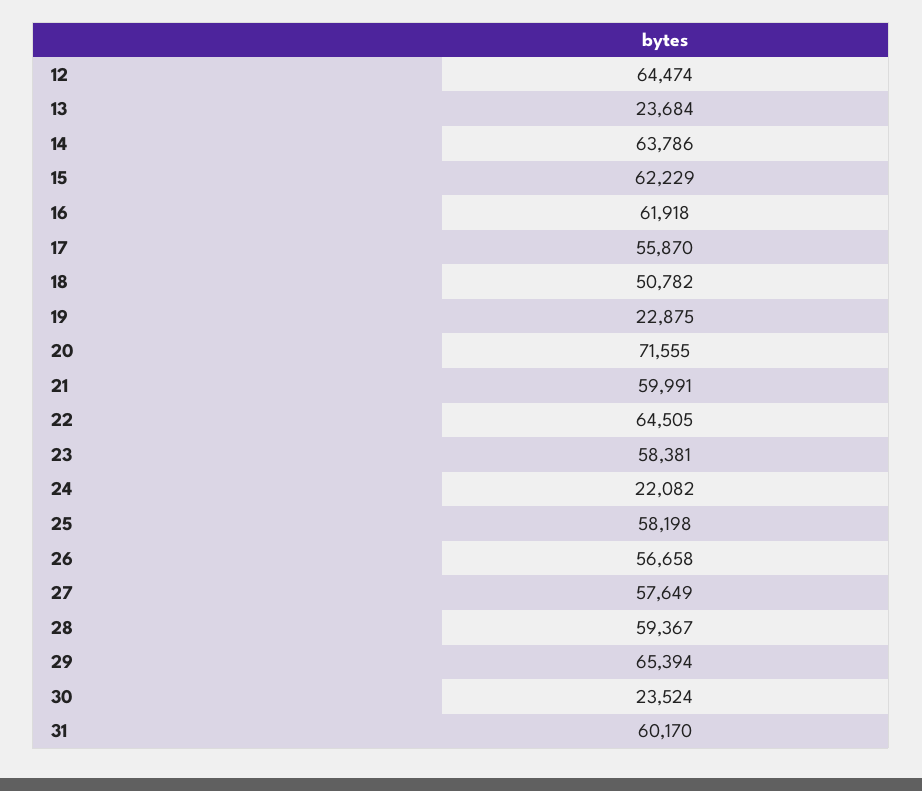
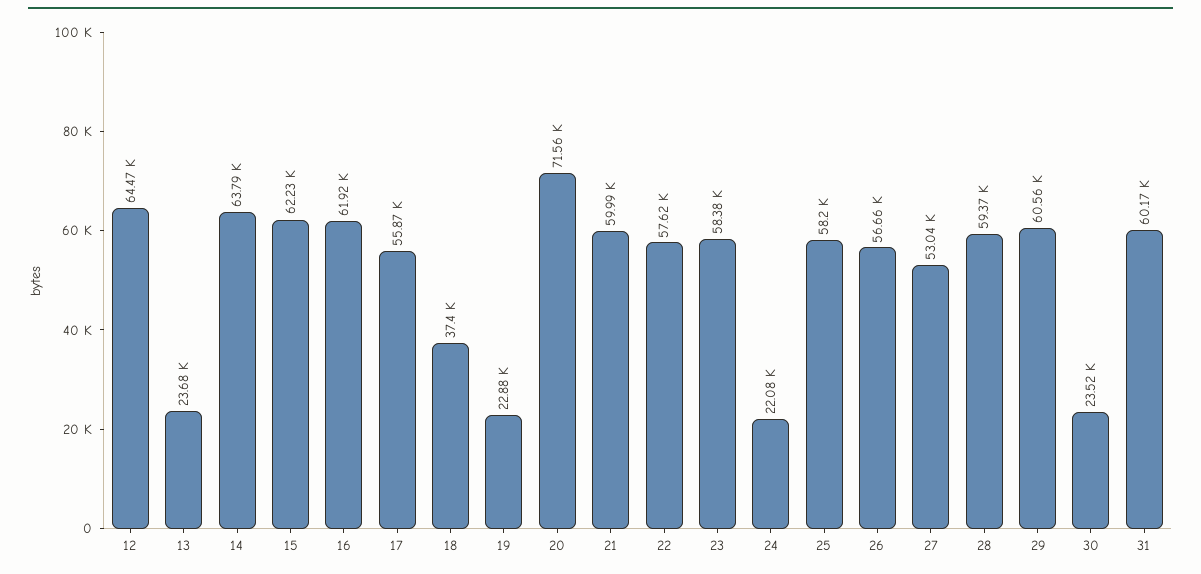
  {
    "12": 64474,
    "13": 23684,
    "14": 63786,
    "15": 62229,
    "16": 61918,
    "17": 55870,
-   "18": 50782,
+   "18": 37400,
    "19": 22875,
    "20": 71555,
    "21": 59991,
-   "22": 64505,
+   "22": 57620,
    "23": 58381,
    "24": 22082,
    "25": 58198,
    "26": 56658,
-   "27": 57649,
+   "27": 53040,
    "28": 59367,
-   "29": 65394,
+   "29": 60560,
    "30": 23524,
    "31": 60170
  }

